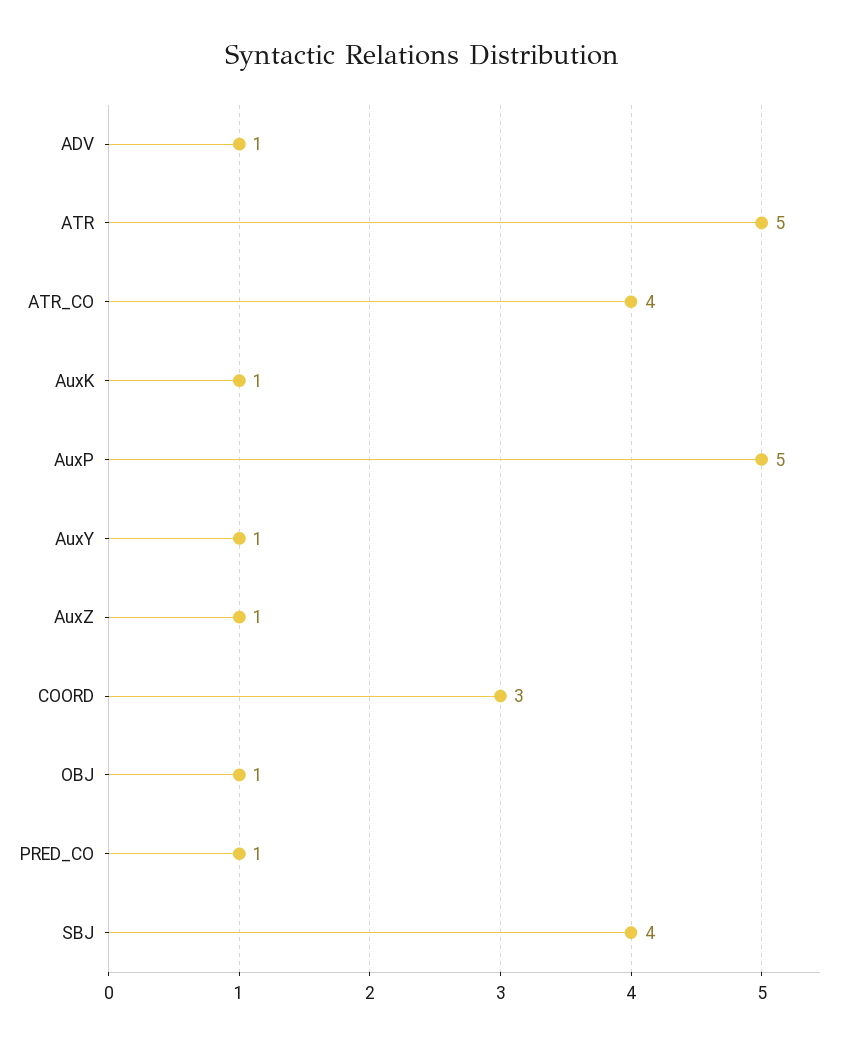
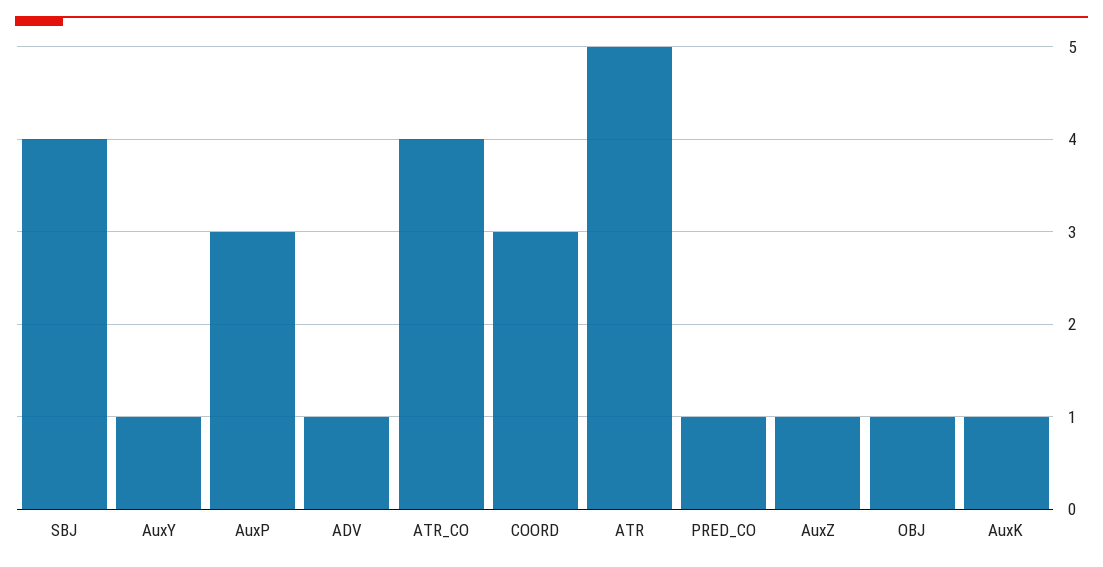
  {
    "ADV": 1,
    "ATR": 5,
    "ATR_CO": 4,
    "AuxK": 1,
-   "AuxP": 5,
+   "AuxP": 3,
    "AuxY": 1,
    "AuxZ": 1,
    "COORD": 3,
    "OBJ": 1,
    "PRED_CO": 1,
    "SBJ": 4
  }

